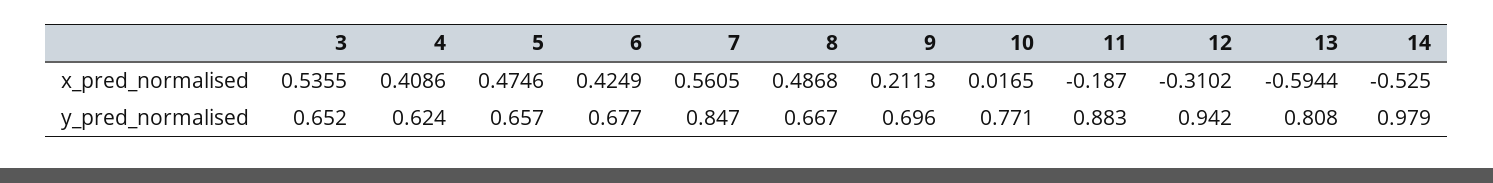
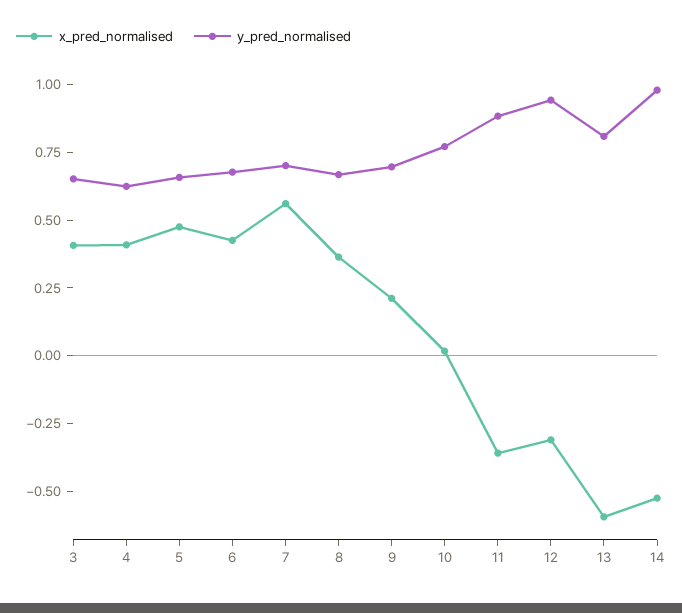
  {
    "x_pred_normalised": {
-     "3": 0.5355,
+     "3": 0.4,
      "4": 0.4086,
      "5": 0.4746,
      "6": 0.4249,
      "7": 0.5605,
-     "8": 0.4868,
+     "8": 0.35,
      "9": 0.2113,
      "10": 0.0165,
-     "11": -0.187,
+     "11": -0.35,
      "12": -0.3102,
      "13": -0.5944,
      "14": -0.525
    },
    "y_pred_normalised": {
      "3": 0.652,
      "4": 0.624,
      "5": 0.657,
      "6": 0.677,
-     "7": 0.847,
+     "7": 0.7,
      "8": 0.667,
      "9": 0.696,
      "10": 0.771,
      "11": 0.883,
      "12": 0.942,
      "13": 0.808,
      "14": 0.979
    }
  }

